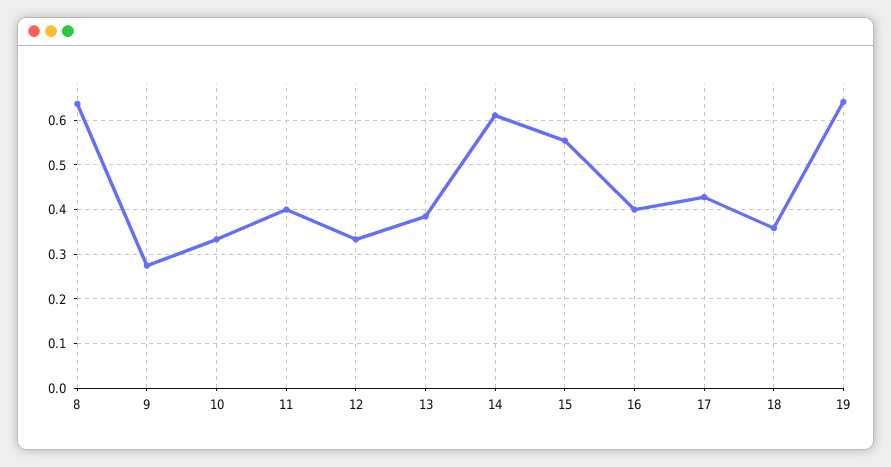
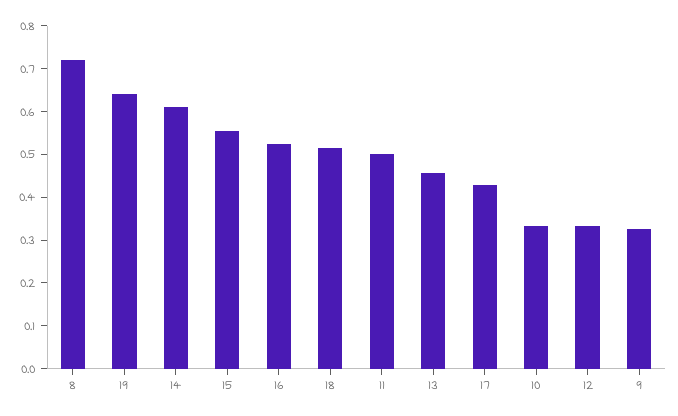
  {
-   "8": 0.64,
+   "8": 0.72,
-   "9": 0.28,
+   "9": 0.32,
    "10": 0.34,
-   "11": 0.4,
+   "11": 0.5,
    "12": 0.34,
-   "13": 0.38,
+   "13": 0.46,
    "14": 0.62,
    "15": 0.56,
-   "16": 0.4,
+   "16": 0.52,
    "17": 0.42,
-   "18": 0.36,
+   "18": 0.52,
    "19": 0.64
  }

